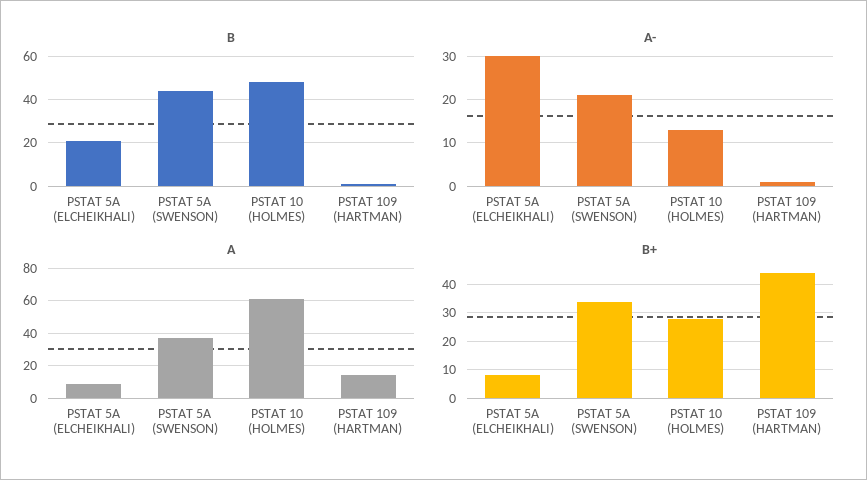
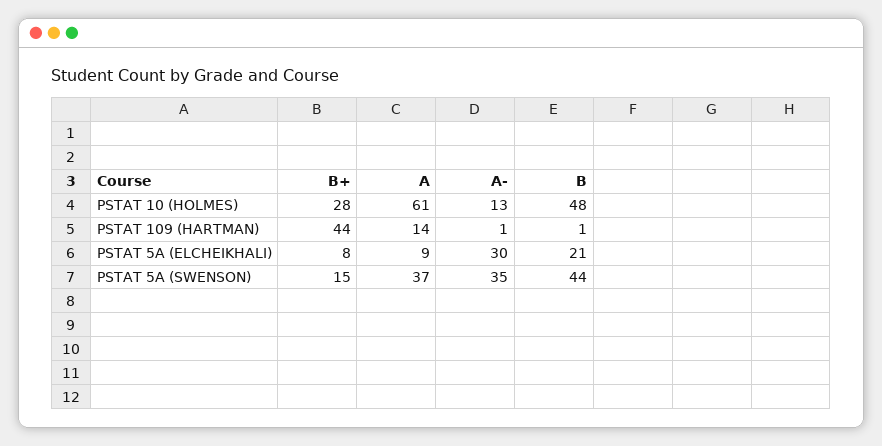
  {
    "B": {
      "PSTAT 5A (ELCHEIKHALI)": 21,
      "PSTAT 5A (SWENSON)": 44,
      "PSTAT 10 (HOLMES)": 48,
      "PSTAT 109 (HARTMAN)": 1
    },
    "A-": {
      "PSTAT 5A (ELCHEIKHALI)": 30,
-     "PSTAT 5A (SWENSON)": 20,
+     "PSTAT 5A (SWENSON)": 35,
      "PSTAT 10 (HOLMES)": 13,
      "PSTAT 109 (HARTMAN)": 1
    },
    "A": {
      "PSTAT 5A (ELCHEIKHALI)": 9,
      "PSTAT 5A (SWENSON)": 37,
      "PSTAT 10 (HOLMES)": 61,
      "PSTAT 109 (HARTMAN)": 14
    },
    "B+": {
      "PSTAT 5A (ELCHEIKHALI)": 8,
-     "PSTAT 5A (SWENSON)": 35,
+     "PSTAT 5A (SWENSON)": 15,
      "PSTAT 10 (HOLMES)": 28,
      "PSTAT 109 (HARTMAN)": 44
    }
  }

